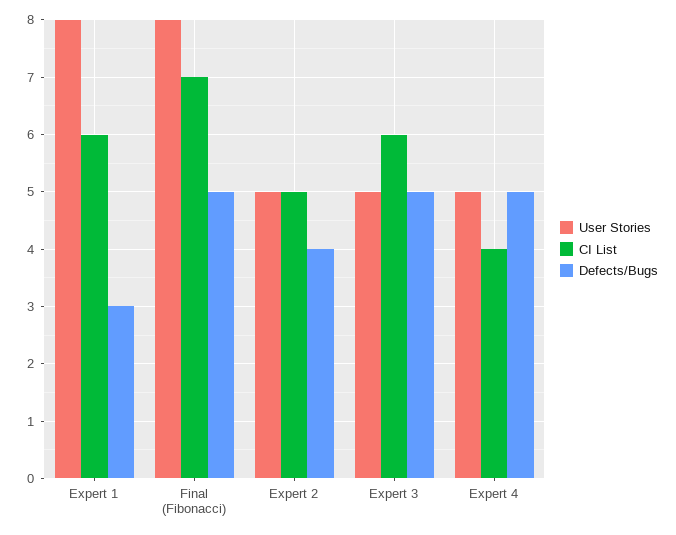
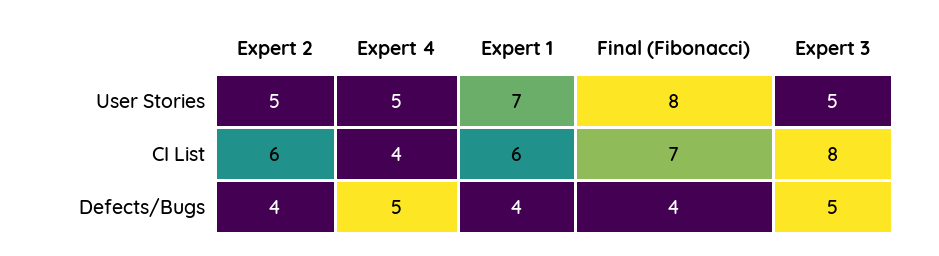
  {
    "User Stories": {
-     "Expert 1": 8,
+     "Expert 1": 7,
      "Final (Fibonacci)": 8,
      "Expert 2": 5,
      "Expert 3": 5,
      "Expert 4": 5
    },
    "CI List": {
      "Expert 1": 6,
      "Final (Fibonacci)": 7,
-     "Expert 2": 5,
+     "Expert 2": 6,
-     "Expert 3": 6,
+     "Expert 3": 8,
      "Expert 4": 4
    },
    "Defects/Bugs": {
-     "Expert 1": 3,
+     "Expert 1": 4,
-     "Final (Fibonacci)": 5,
+     "Final (Fibonacci)": 4,
      "Expert 2": 4,
      "Expert 3": 5,
      "Expert 4": 5
    }
  }

